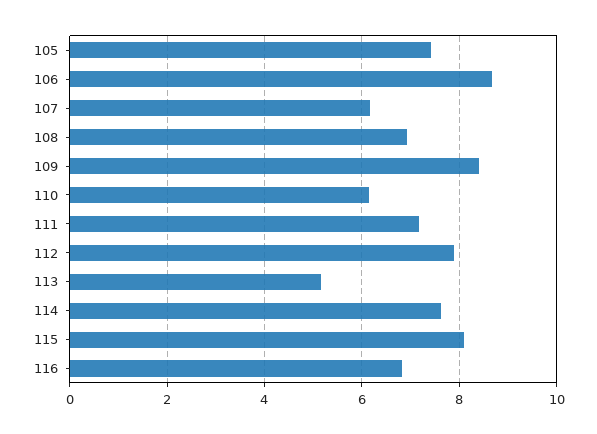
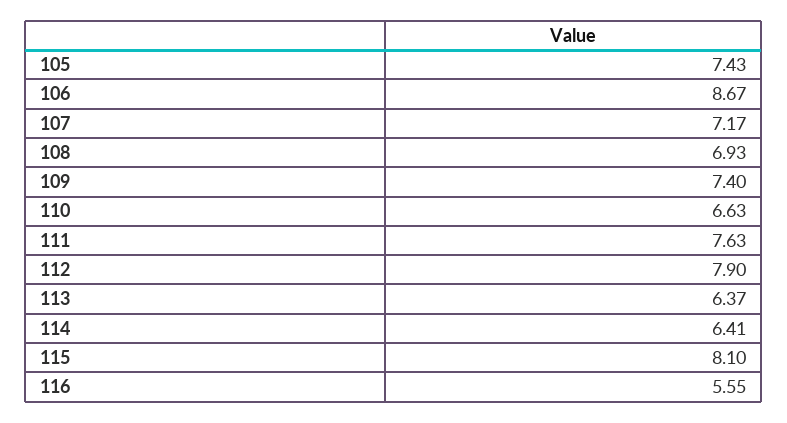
  {
    "105": 7.43,
    "106": 8.67,
-   "107": 6.2,
+   "107": 7.17,
    "108": 6.93,
-   "109": 8.4,
+   "109": 7.4,
-   "110": 6.2,
+   "110": 6.63,
-   "111": 7.2,
+   "111": 7.63,
    "112": 7.9,
-   "113": 5.2,
+   "113": 6.37,
-   "114": 7.6,
+   "114": 6.41,
    "115": 8.1,
-   "116": 6.8
+   "116": 5.55
  }

